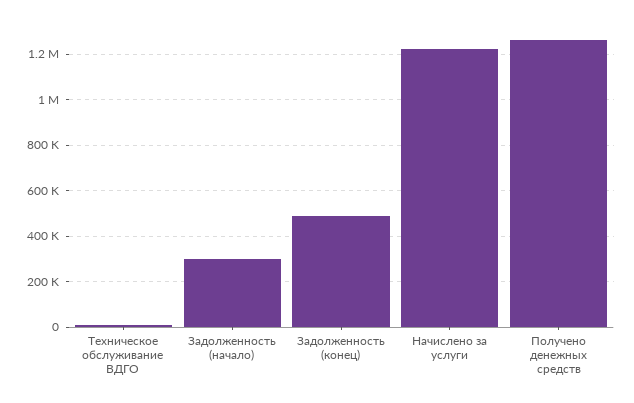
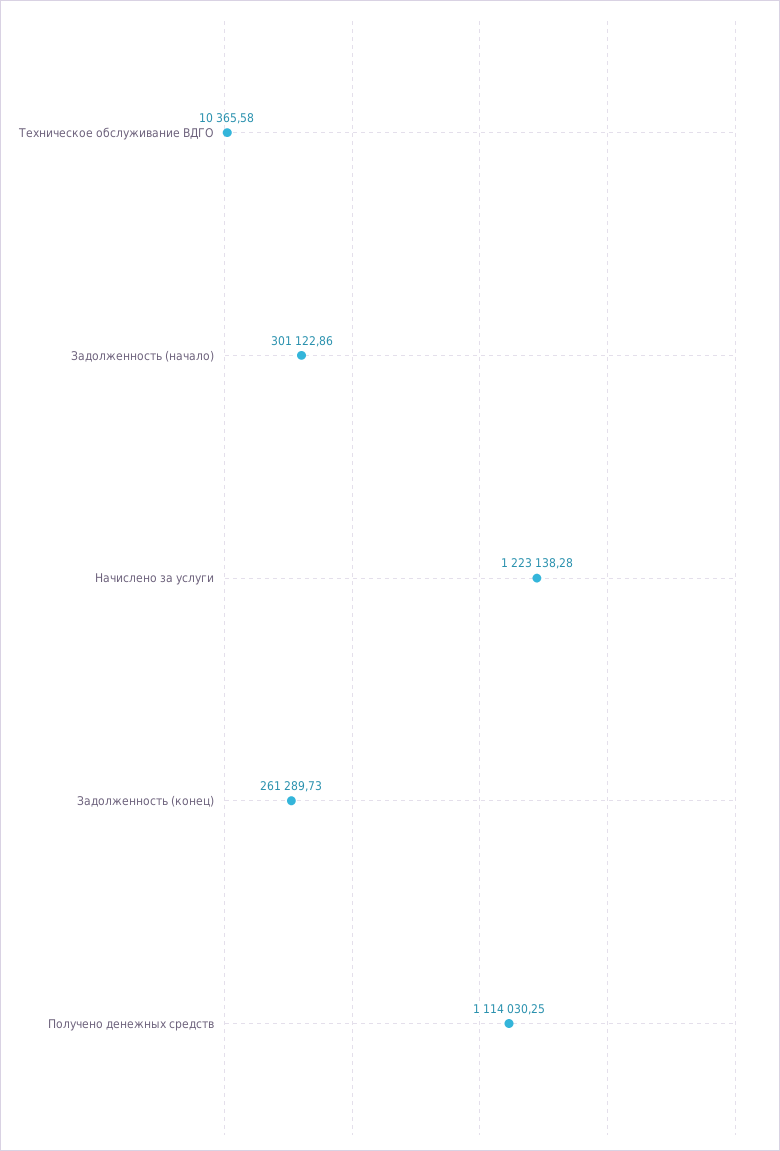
  {
    "Техническое обслуживание ВДГО": 10365.58,
    "Задолженность (начало)": 301122.86,
-   "Задолженность (конец)": 500000,
+   "Задолженность (конец)": 261289.73,
    "Начислено за услуги": 1223138.28,
-   "Получено денежных средств": 1250000
+   "Получено денежных средств": 1114030.25
  }

